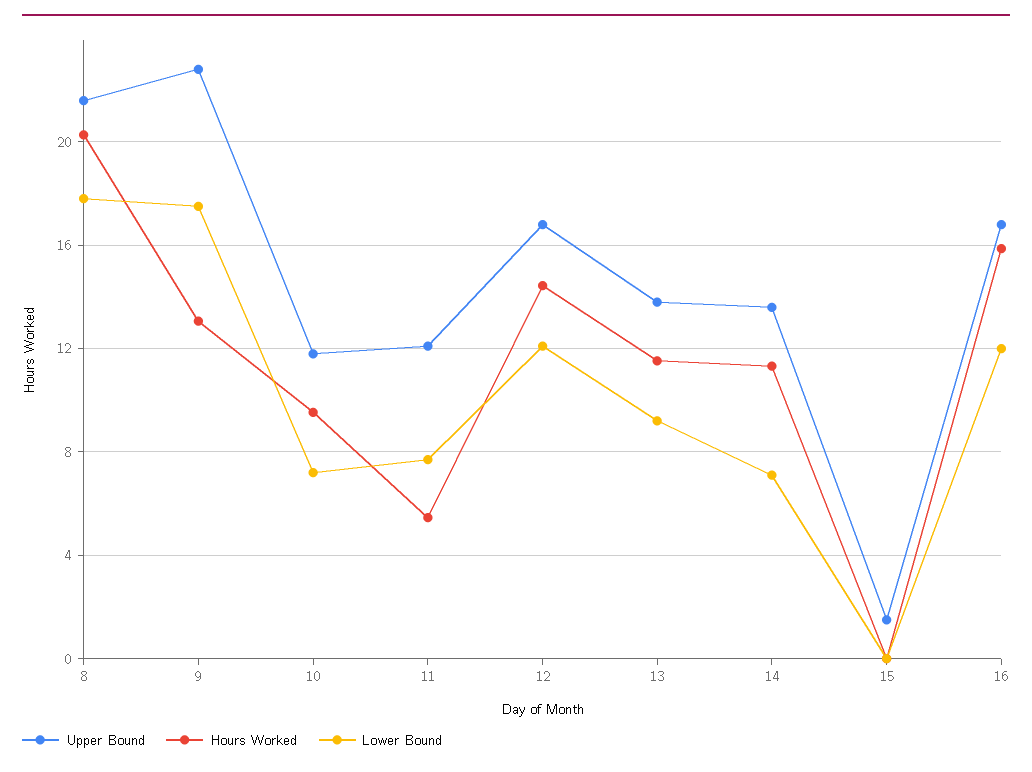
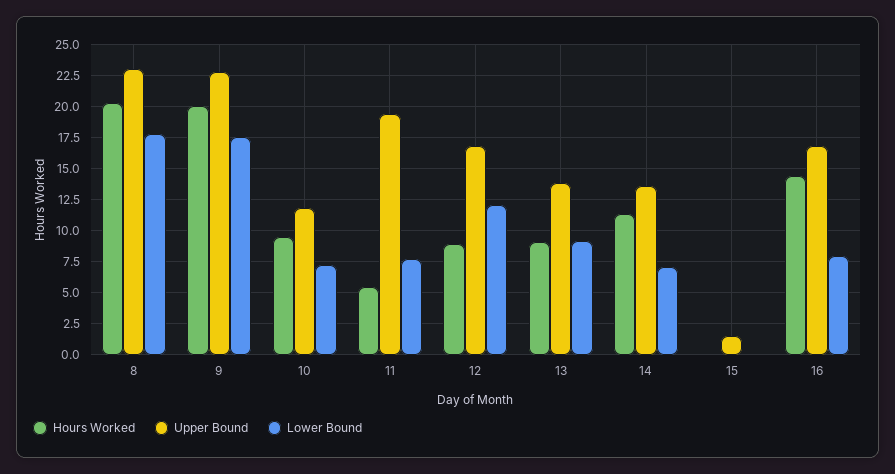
  {
    "Upper Bound": {
-     "8": 21.5,
+     "8": 23,
      "9": 23,
      "10": 12,
-     "11": 12,
+     "11": 19.5,
      "12": 17,
      "13": 14,
      "14": 13.5,
      "15": 1.5,
      "16": 17
    },
    "Hours Worked": {
      "8": 20.5,
-     "9": 13,
+     "9": 20,
      "10": 9.5,
      "11": 5.5,
-     "12": 14.5,
+     "12": 9,
-     "13": 11.5,
+     "13": 9,
      "14": 11.5,
      "15": 0,
-     "16": 16
+     "16": 14.5
    },
    "Lower Bound": {
      "8": 18,
      "9": 17.5,
      "10": 7,
      "11": 7.5,
      "12": 12,
      "13": 9,
      "14": 7,
      "15": 0,
-     "16": 12
+     "16": 8
    }
  }

